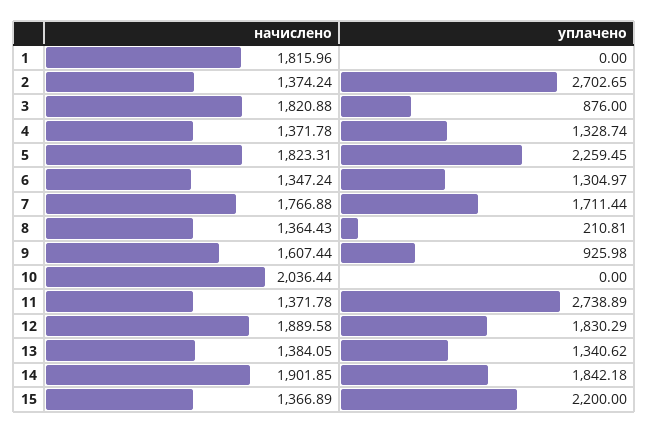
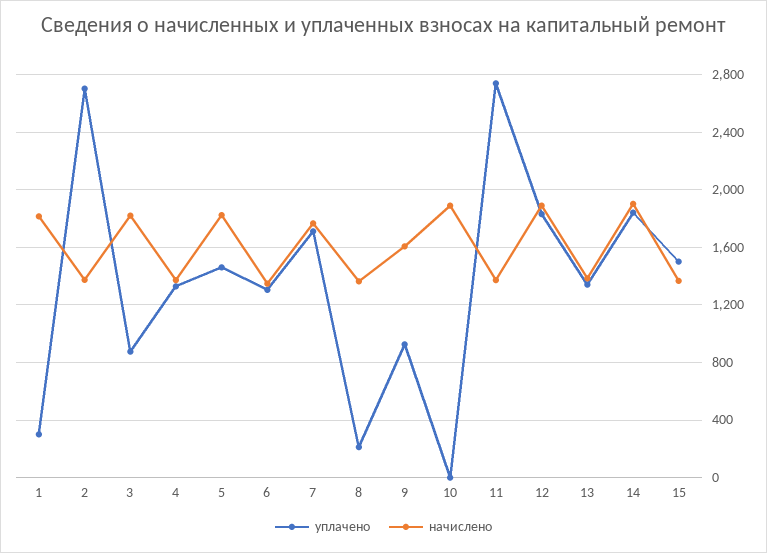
  {
    "начислено": {
      "1": 1815.96,
      "2": 1374.24,
      "3": 1820.88,
      "4": 1371.78,
      "5": 1823.31,
      "6": 1347.24,
      "7": 1766.88,
      "8": 1364.43,
      "9": 1607.44,
-     "10": 2036.44,
+     "10": 1900,
      "11": 1371.78,
      "12": 1889.58,
      "13": 1384.05,
      "14": 1901.85,
      "15": 1366.89
    },
    "уплачено": {
-     "1": 0,
+     "1": 300,
      "2": 2702.65,
      "3": 876,
      "4": 1328.74,
-     "5": 2259.45,
+     "5": 1450,
      "6": 1304.97,
      "7": 1711.44,
      "8": 210.81,
      "9": 925.98,
      "10": 0,
      "11": 2738.89,
      "12": 1830.29,
      "13": 1340.62,
      "14": 1842.18,
-     "15": 2200
+     "15": 1500
    }
  }

